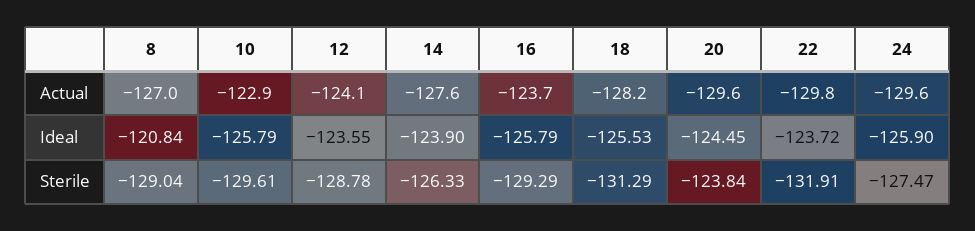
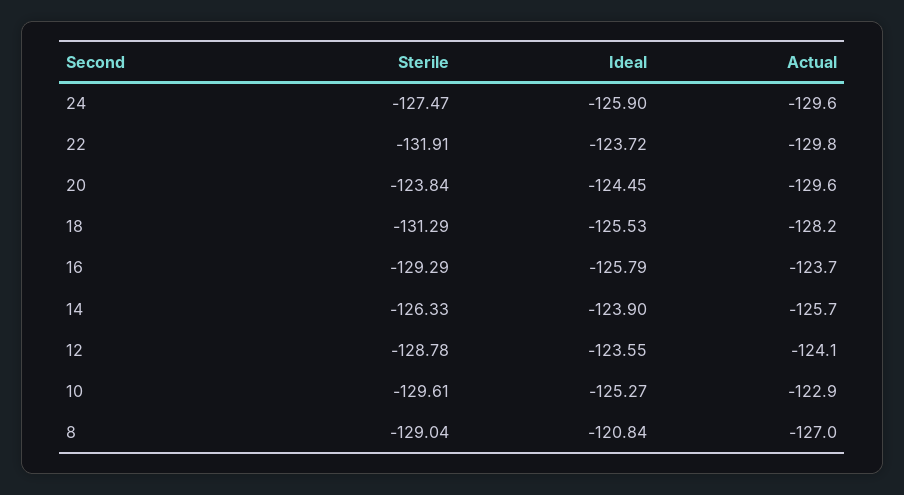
  {
    "8": {
      "Actual": -127,
      "Ideal": -120.84,
      "Sterile": -129.04
    },
    "10": {
      "Actual": -122.9,
-     "Ideal": -125.79,
+     "Ideal": -125.27,
      "Sterile": -129.61
    },
    "12": {
      "Actual": -124.1,
      "Ideal": -123.55,
      "Sterile": -128.78
    },
    "14": {
-     "Actual": -127.6,
+     "Actual": -125.7,
      "Ideal": -123.9,
      "Sterile": -126.33
    },
    "16": {
      "Actual": -123.7,
      "Ideal": -125.79,
      "Sterile": -129.29
    },
    "18": {
      "Actual": -128.2,
      "Ideal": -125.53,
      "Sterile": -131.29
    },
    "20": {
      "Actual": -129.6,
      "Ideal": -124.45,
      "Sterile": -123.84
    },
    "22": {
      "Actual": -129.8,
      "Ideal": -123.72,
      "Sterile": -131.91
    },
    "24": {
      "Actual": -129.6,
      "Ideal": -125.9,
      "Sterile": -127.47
    }
  }

